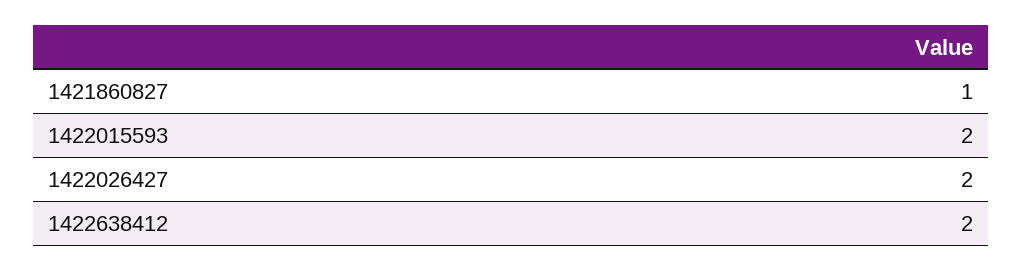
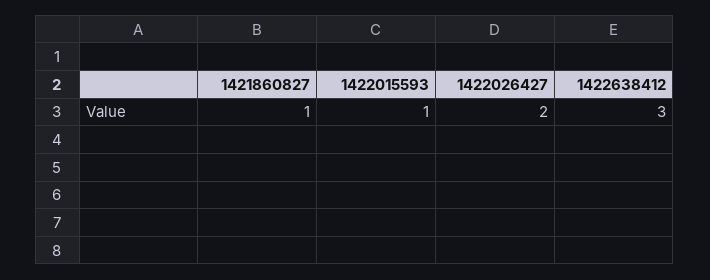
  {
    "1421860827": 1,
-   "1422015593": 2,
+   "1422015593": 1,
    "1422026427": 2,
-   "1422638412": 2
+   "1422638412": 3
  }

